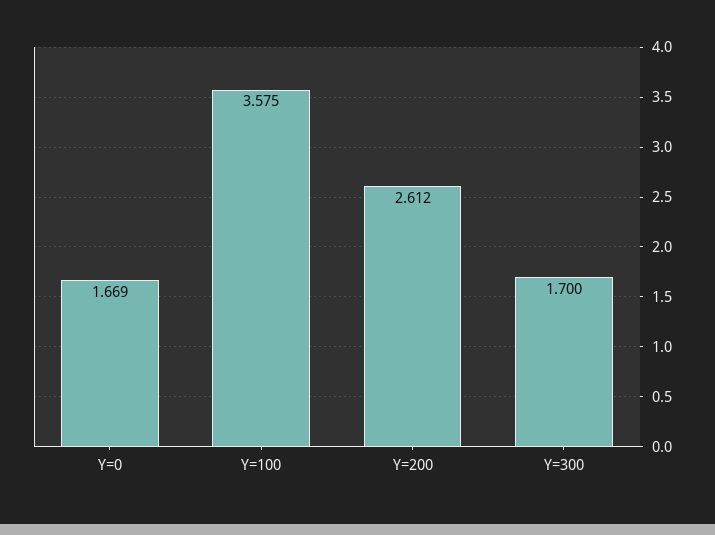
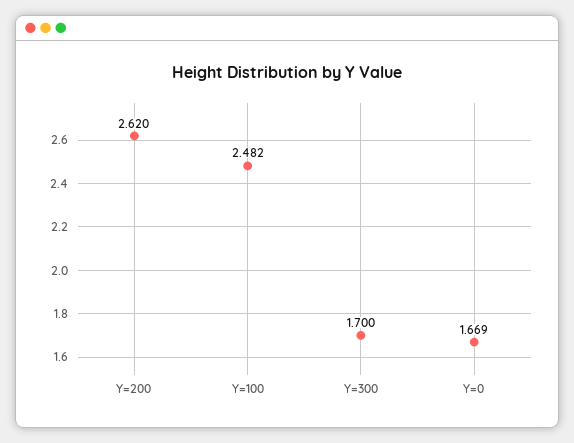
  {
    "Y=0": 1.669,
-   "Y=100": 3.575,
+   "Y=100": 2.482,
-   "Y=200": 2.612,
+   "Y=200": 2.62,
    "Y=300": 1.7
  }

